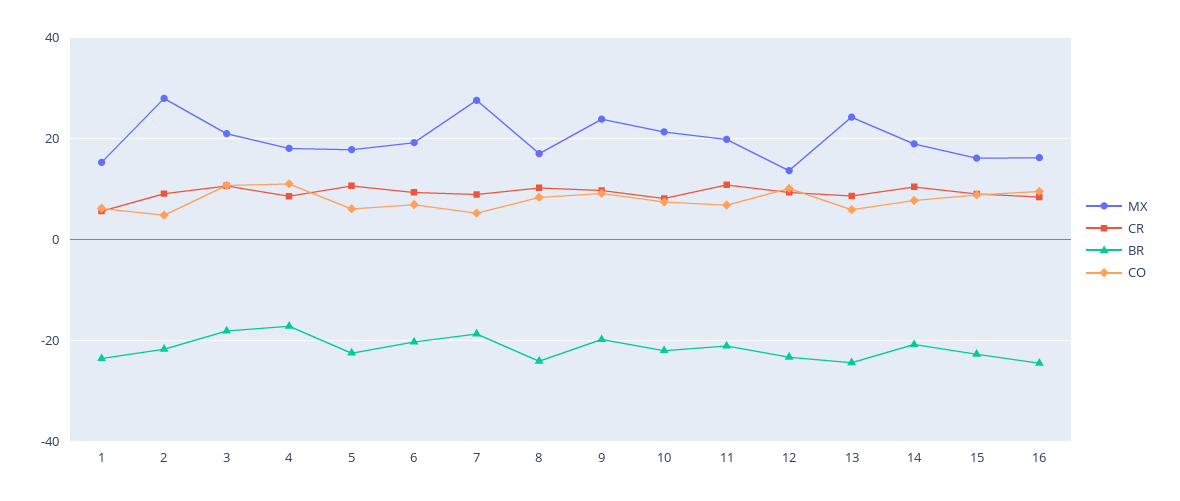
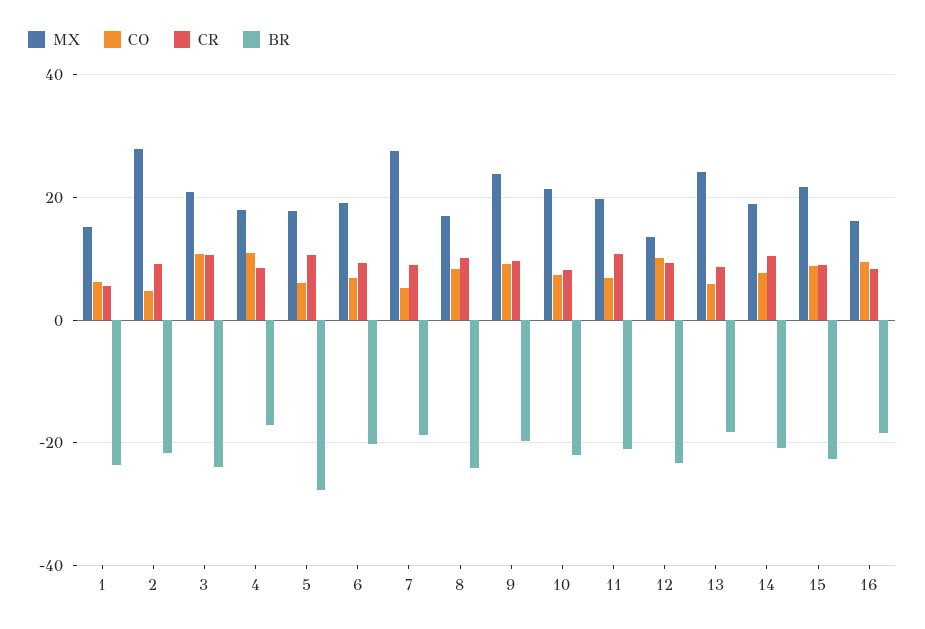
  {
    "MX": {
      "1": 16,
      "2": 28,
      "3": 20,
      "4": 18,
      "5": 18,
      "6": 20,
      "7": 28,
      "8": 16,
      "9": 24,
      "10": 22,
      "11": 20,
      "12": 14,
      "13": 24,
      "14": 18,
-     "15": 16,
+     "15": 22,
      "16": 16
    },
    "CR": {
      "1": 6,
      "2": 10,
      "3": 10,
      "4": 8,
      "5": 10,
      "6": 10,
      "7": 8,
      "8": 10,
      "9": 10,
      "10": 8,
      "11": 10,
      "12": 10,
      "13": 8,
      "14": 10,
      "15": 10,
      "16": 8
    },
    "BR": {
      "1": -24,
      "2": -22,
-     "3": -18,
+     "3": -24,
      "4": -18,
-     "5": -22,
+     "5": -28,
      "6": -20,
      "7": -18,
      "8": -24,
      "9": -20,
      "10": -22,
      "11": -22,
      "12": -24,
-     "13": -24,
+     "13": -18,
      "14": -20,
      "15": -22,
-     "16": -24
+     "16": -18
    },
    "CO": {
      "1": 6,
      "2": 4,
      "3": 10,
      "4": 12,
      "5": 6,
      "6": 6,
      "7": 6,
      "8": 8,
      "9": 10,
      "10": 8,
      "11": 6,
      "12": 10,
      "13": 6,
      "14": 8,
      "15": 8,
      "16": 10
    }
  }

